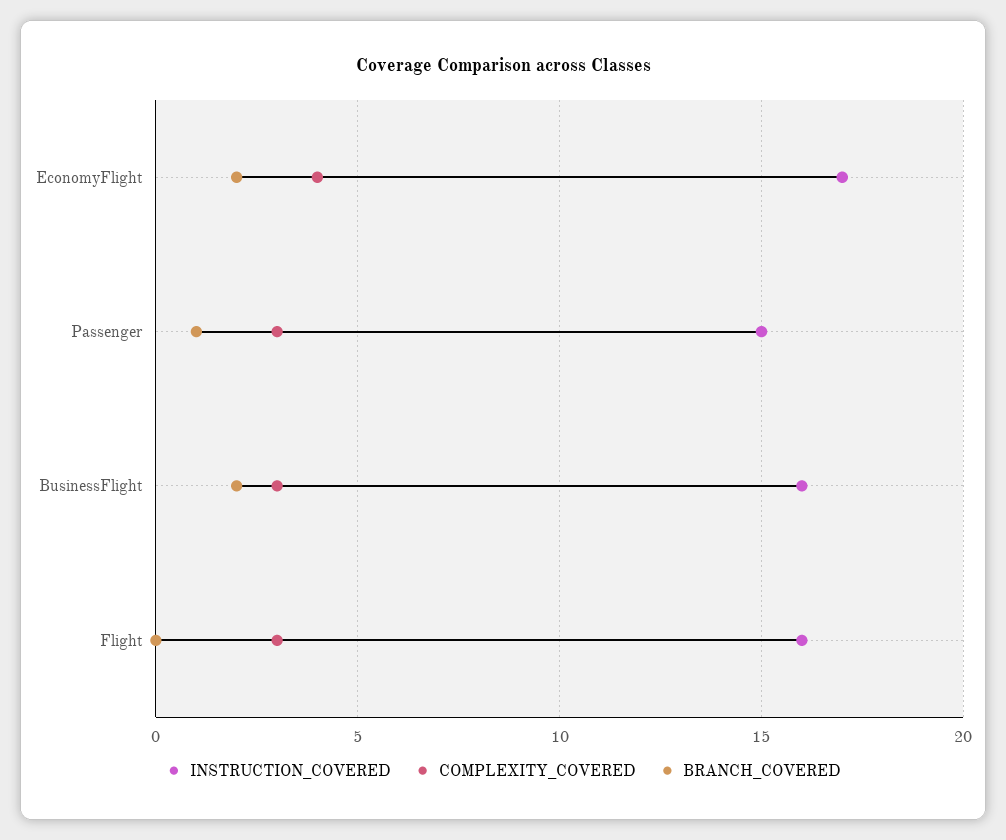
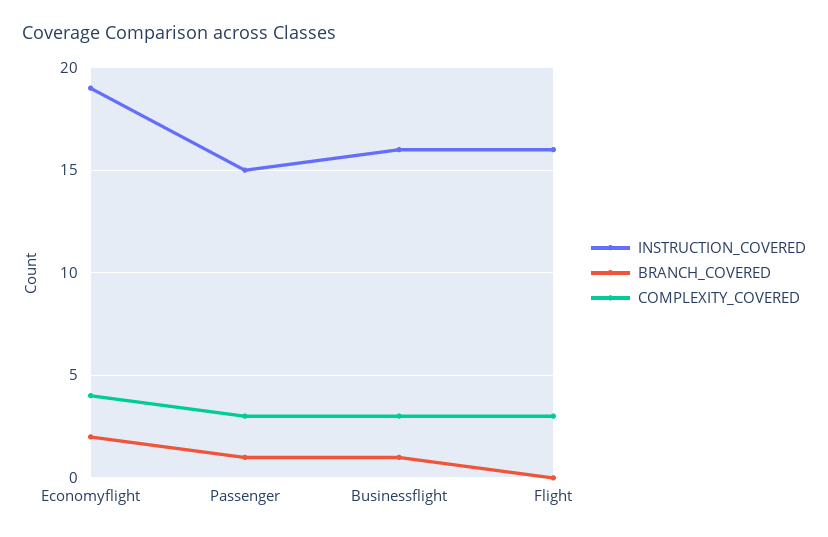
  {
    "INSTRUCTION_COVERED": {
-     "EconomyFlight": 17,
+     "EconomyFlight": 19,
      "Passenger": 15,
      "BusinessFlight": 16,
      "Flight": 16
    },
    "COMPLEXITY_COVERED": {
      "EconomyFlight": 4,
      "Passenger": 3,
      "BusinessFlight": 3,
      "Flight": 3
    },
    "BRANCH_COVERED": {
      "EconomyFlight": 2,
      "Passenger": 1,
-     "BusinessFlight": 2,
+     "BusinessFlight": 1,
      "Flight": 0
    }
  }

